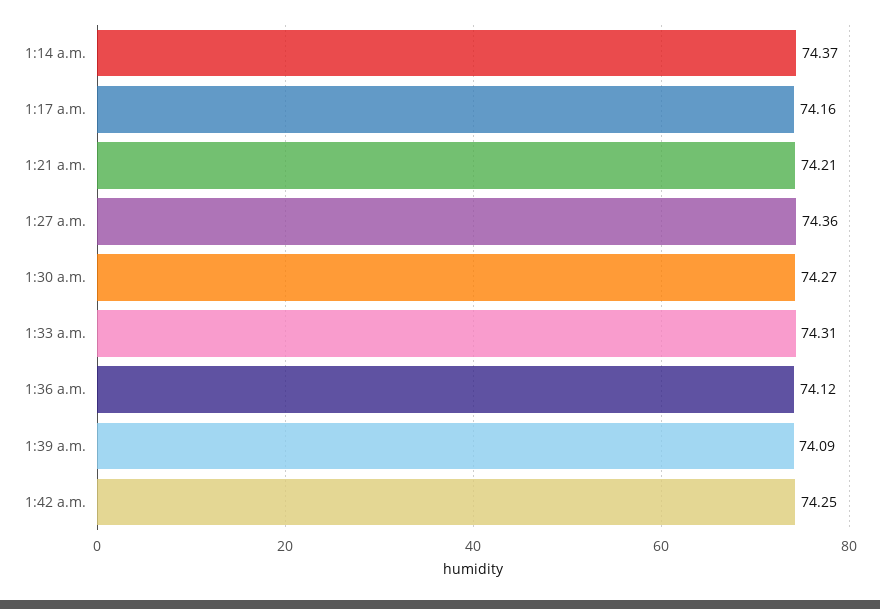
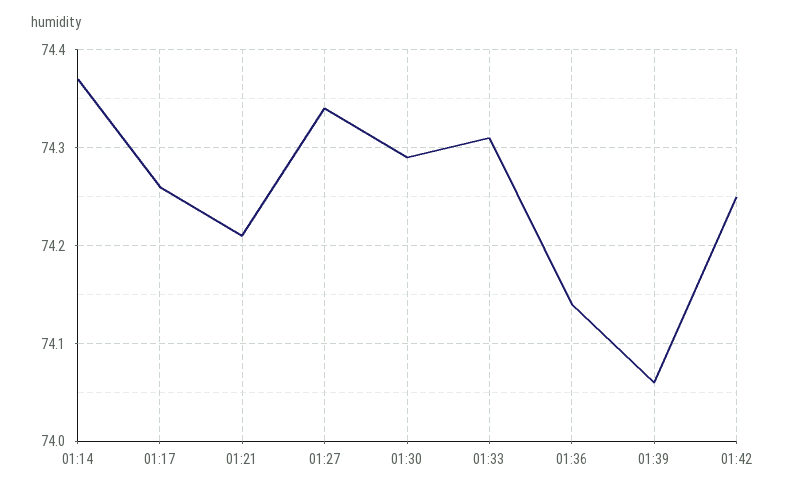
  {
    "1:14 a.m.": 74.37,
-   "1:17 a.m.": 74.16,
+   "1:17 a.m.": 74.26,
    "1:21 a.m.": 74.21,
-   "1:27 a.m.": 74.36,
+   "1:27 a.m.": 74.34,
-   "1:30 a.m.": 74.27,
+   "1:30 a.m.": 74.29,
    "1:33 a.m.": 74.31,
-   "1:36 a.m.": 74.12,
+   "1:36 a.m.": 74.14,
-   "1:39 a.m.": 74.09,
+   "1:39 a.m.": 74.06,
    "1:42 a.m.": 74.25
  }

